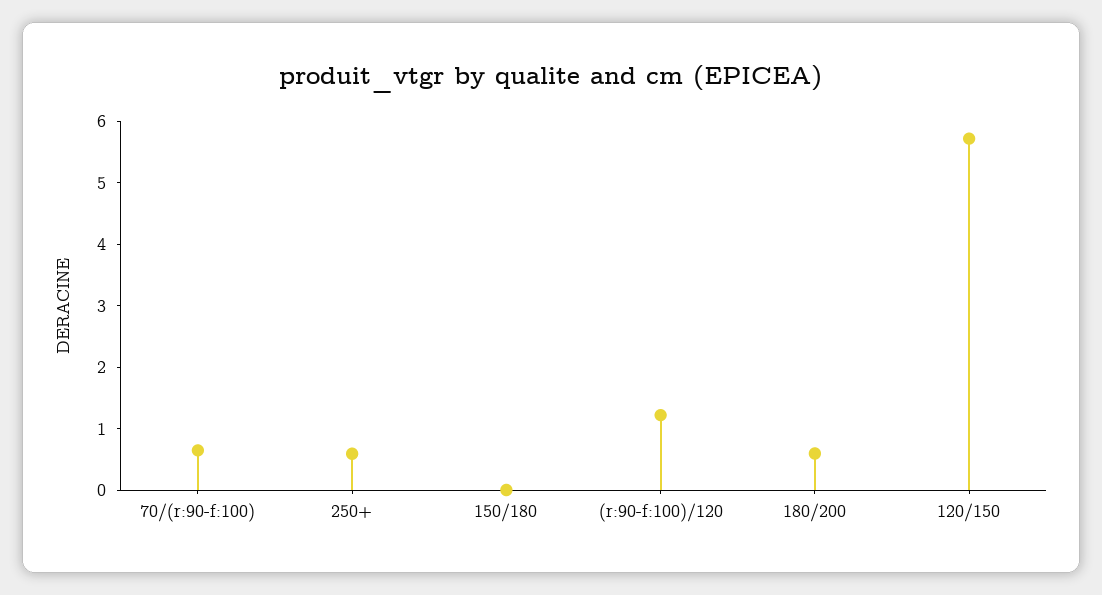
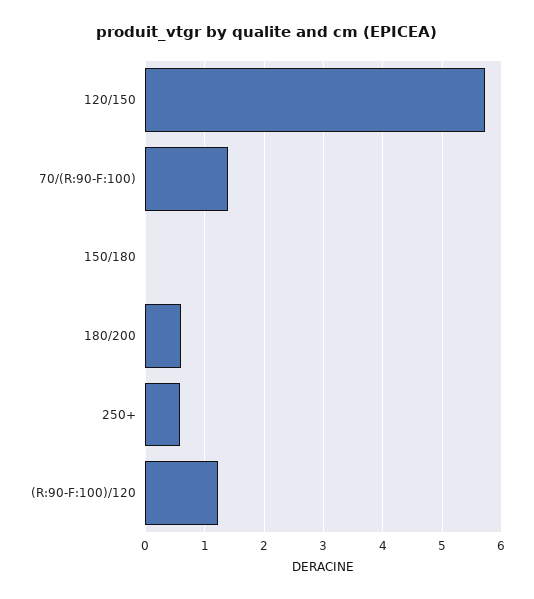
  {
-   "70/(r:90-f:100)": 0.6,
+   "70/(r:90-f:100)": 1.4,
    "250+": 0.6,
    "150/180": 0,
    "(r:90-f:100)/120": 1.2,
    "180/200": 0.6,
    "120/150": 5.8
  }

